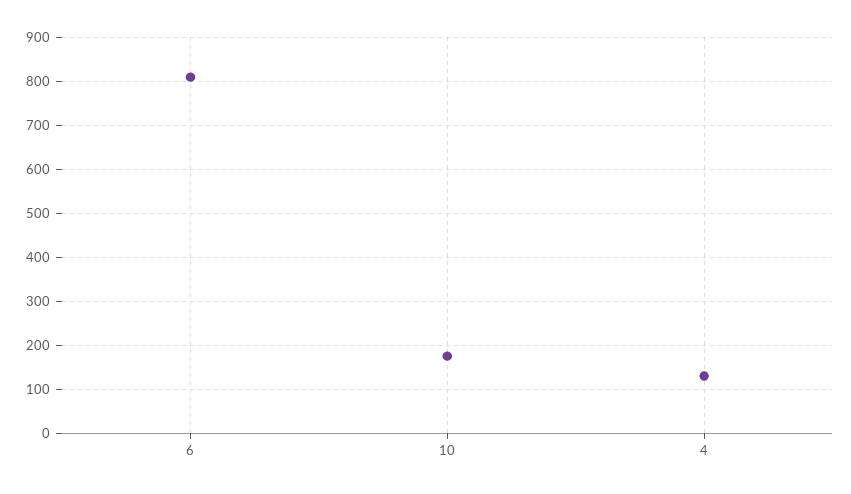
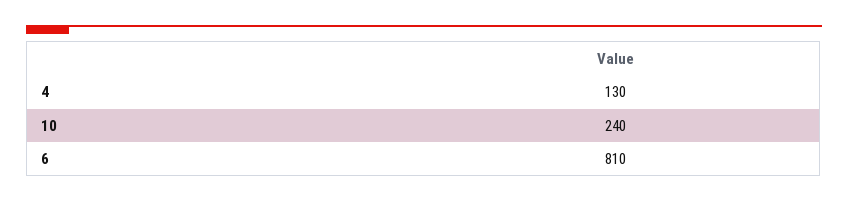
  {
    "6": 810,
-   "10": 180,
+   "10": 240,
    "4": 130
  }

